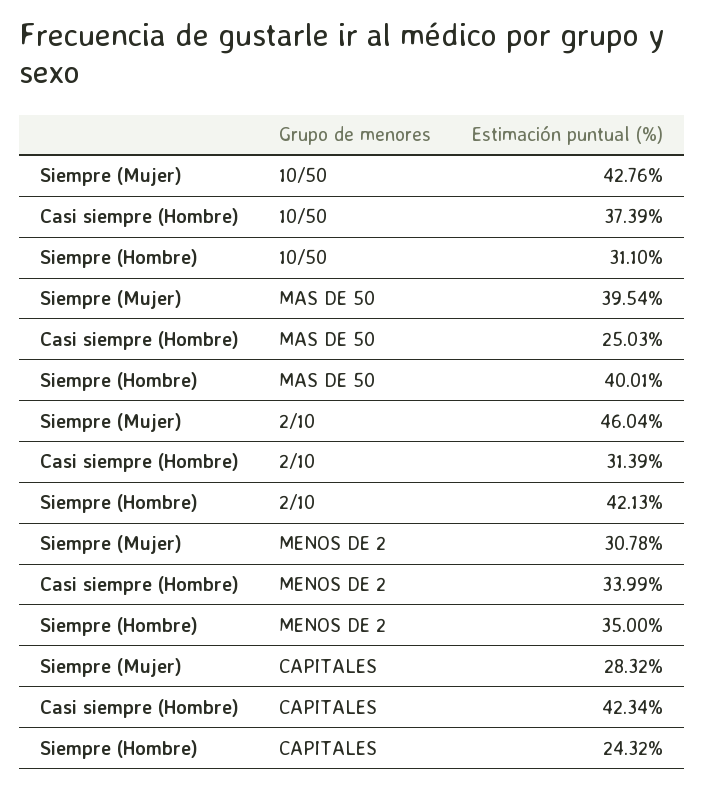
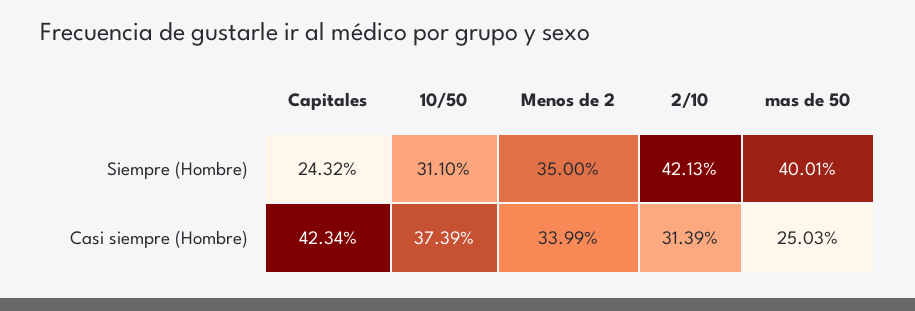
  {
-   "Siempre (Mujer)": {
-     "10/50": 42.76,
-     "MAS DE 50": 39.54,
-     "2/10": 46.04,
-     "MENOS DE 2": 30.78,
-     "CAPITALES": 28.32
-   },
    "Casi siempre (Hombre)": {
      "10/50": 37.39,
      "MAS DE 50": 25.03,
      "2/10": 31.39,
      "MENOS DE 2": 33.99,
      "CAPITALES": 42.34
    },
    "Siempre (Hombre)": {
      "10/50": 31.1,
      "MAS DE 50": 40.01,
      "2/10": 42.13,
      "MENOS DE 2": 35,
      "CAPITALES": 24.32
    }
  }

